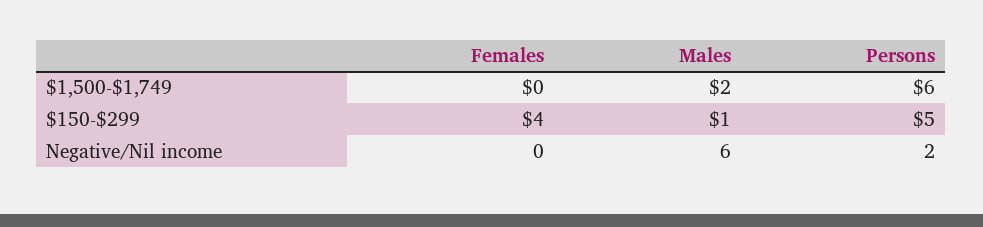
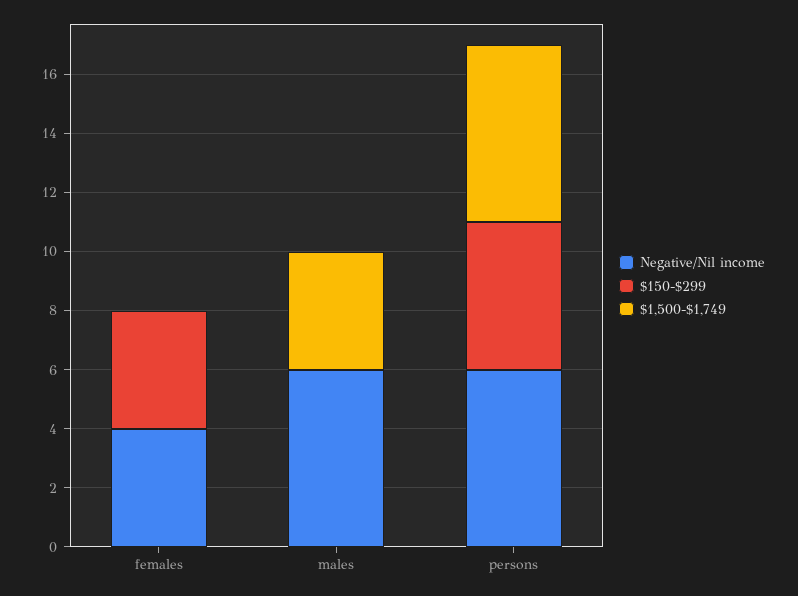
  {
    "$1,500-$1,749": {
      "Females": 0,
-     "Males": 2,
+     "Males": 4,
      "Persons": 6
    },
    "$150-$299": {
      "Females": 4,
-     "Males": 1,
+     "Males": 0,
      "Persons": 5
    },
    "Negative/Nil income": {
-     "Females": 0,
+     "Females": 4,
      "Males": 6,
-     "Persons": 2
+     "Persons": 6
    }
  }

